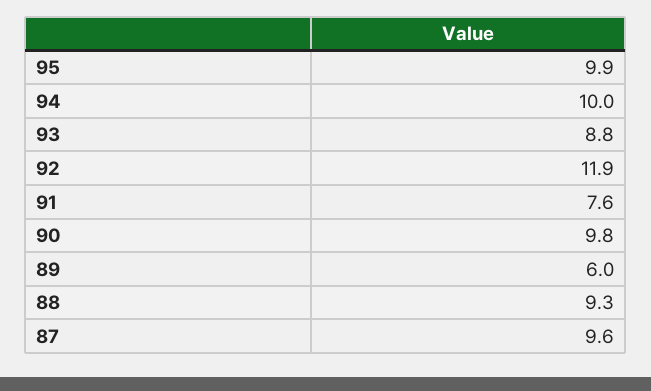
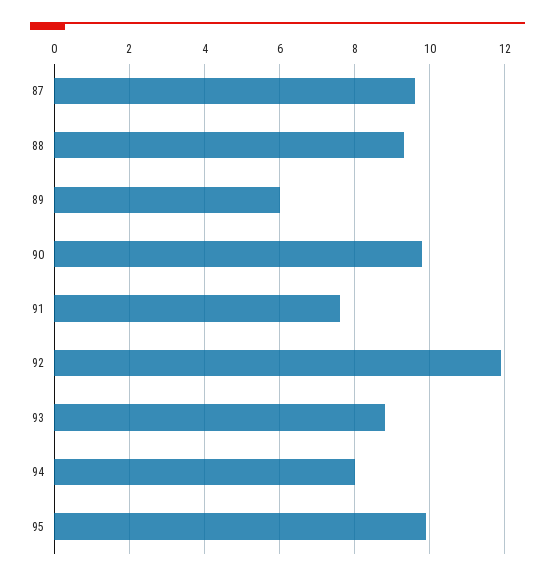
  {
    "95": 9.9,
-   "94": 10,
+   "94": 8,
    "93": 8.8,
    "92": 11.9,
    "91": 7.6,
    "90": 9.8,
    "89": 6,
    "88": 9.3,
    "87": 9.6
  }

